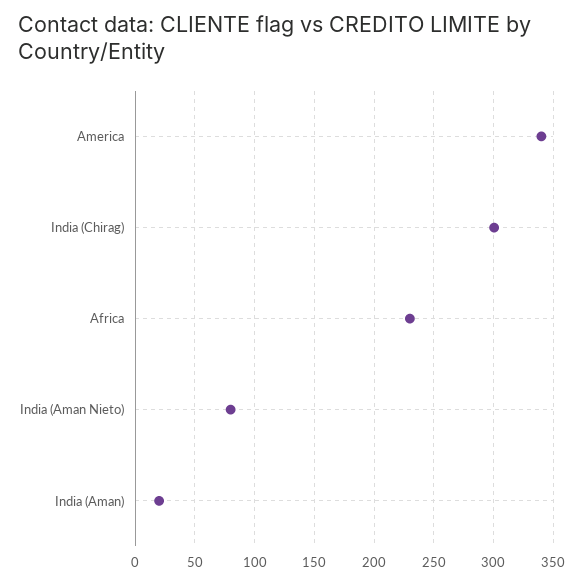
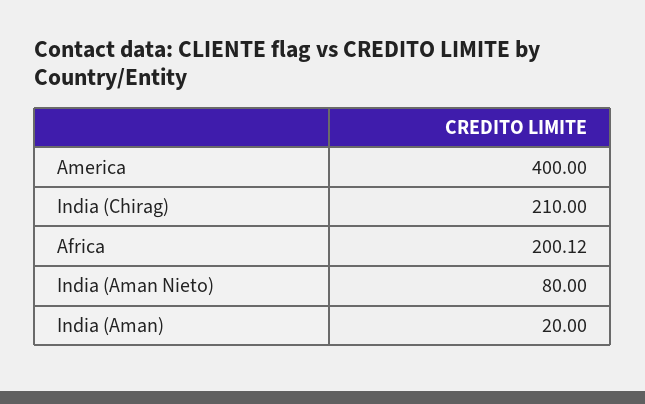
  {
-   "America": 340,
+   "America": 400,
-   "India (Chirag)": 300,
+   "India (Chirag)": 210,
-   "Africa": 230,
+   "Africa": 200.12,
    "India (Aman Nieto)": 80,
    "India (Aman)": 20
  }

